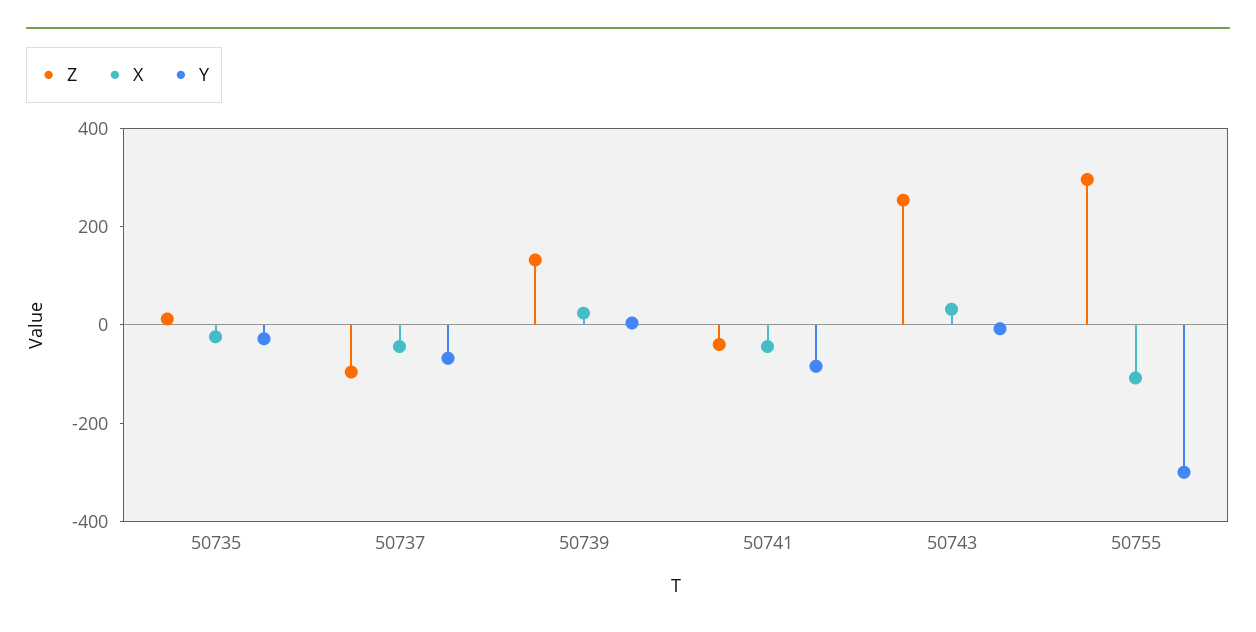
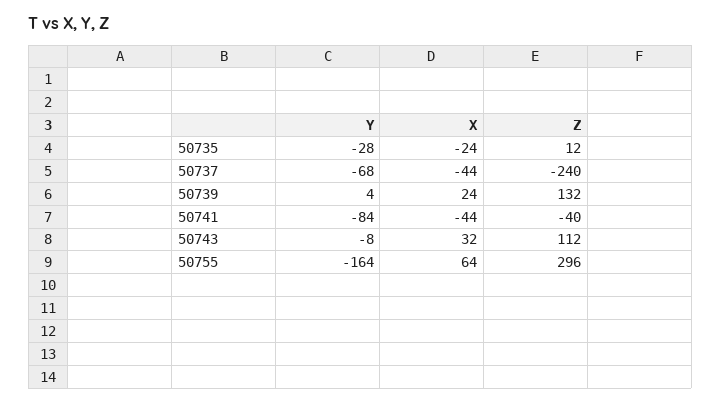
  {
    "Z": {
      "50735": 12,
-     "50737": -100,
+     "50737": -240,
      "50739": 132,
      "50741": -40,
-     "50743": 250,
+     "50743": 112,
      "50755": 296
    },
    "X": {
      "50735": -24,
      "50737": -44,
      "50739": 24,
      "50741": -44,
      "50743": 32,
-     "50755": -100
+     "50755": 64
    },
    "Y": {
      "50735": -28,
      "50737": -68,
      "50739": 4,
      "50741": -84,
      "50743": -8,
-     "50755": -300
+     "50755": -164
    }
  }

